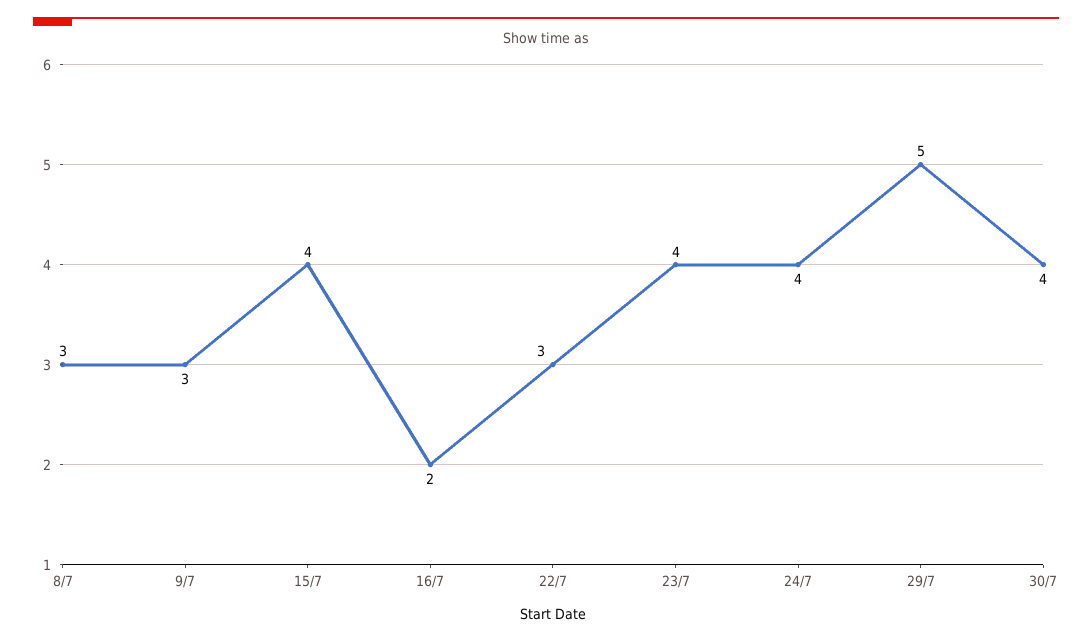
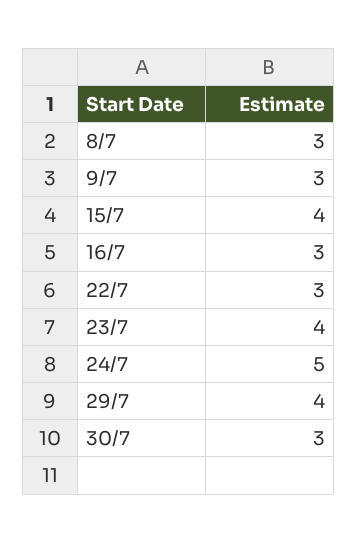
  {
    "8/7": 3,
    "9/7": 3,
    "15/7": 4,
-   "16/7": 2,
+   "16/7": 3,
    "22/7": 3,
    "23/7": 4,
-   "24/7": 4,
+   "24/7": 5,
-   "29/7": 5,
+   "29/7": 4,
-   "30/7": 4
+   "30/7": 3
  }

